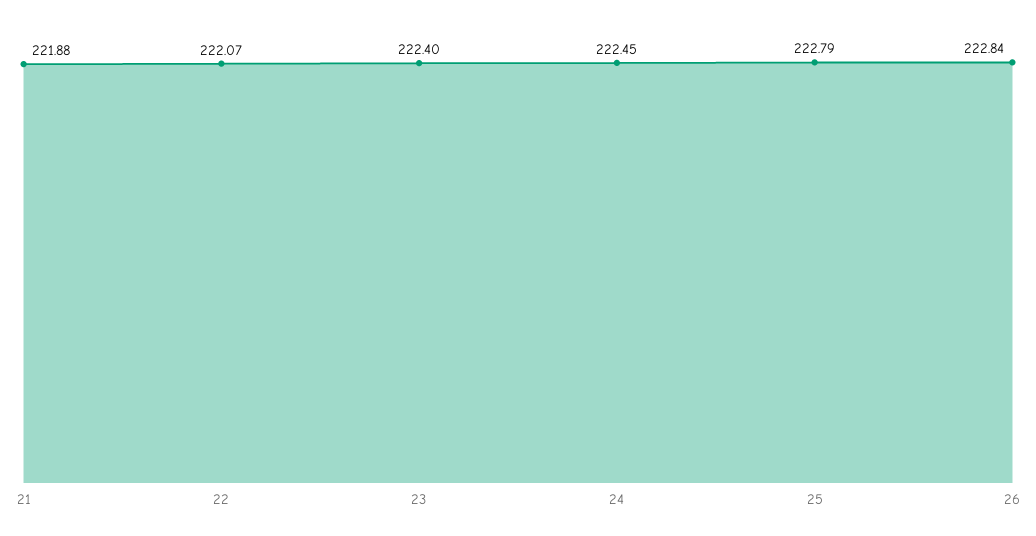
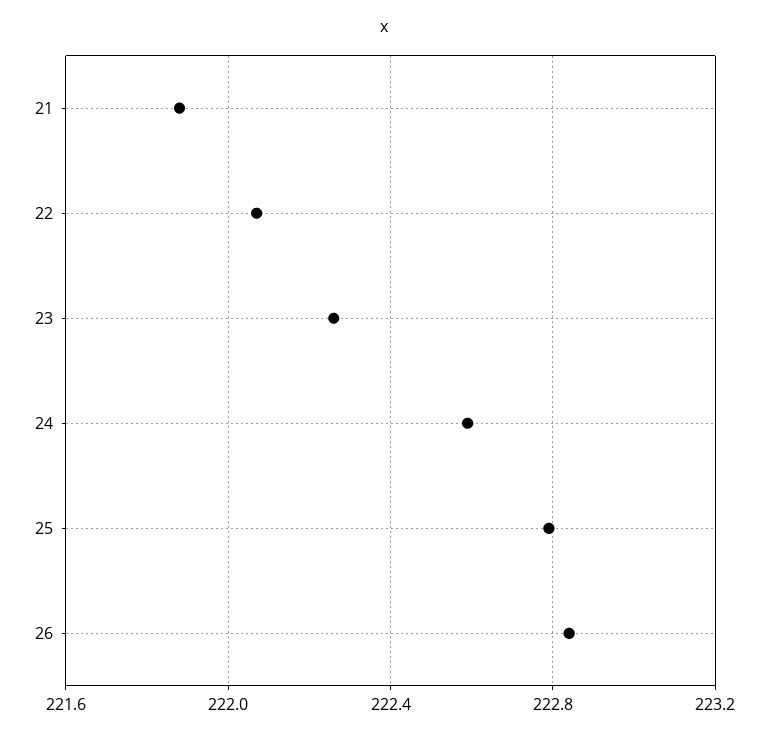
  {
    "21": 221.88,
    "22": 222.07,
-   "23": 222.4,
+   "23": 222.25,
-   "24": 222.45,
+   "24": 222.6,
    "25": 222.79,
    "26": 222.84
  }

